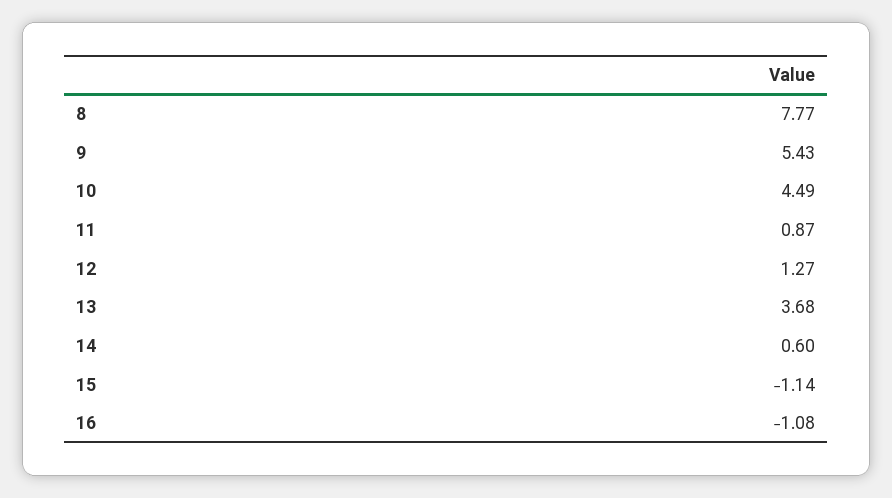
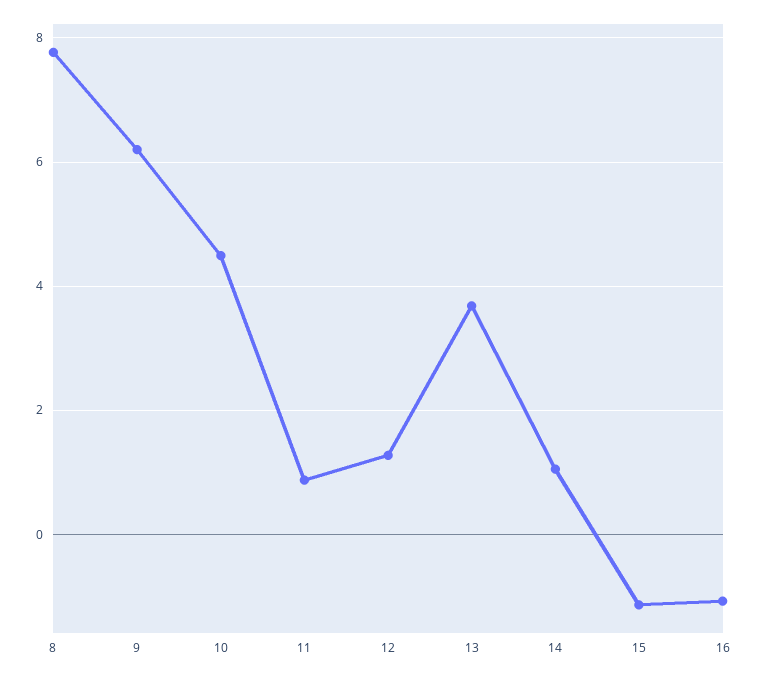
  {
    "8": 7.77,
-   "9": 5.43,
+   "9": 6.2,
    "10": 4.49,
    "11": 0.87,
    "12": 1.27,
    "13": 3.68,
-   "14": 0.6,
+   "14": 1,
    "15": -1.14,
    "16": -1.08
  }

